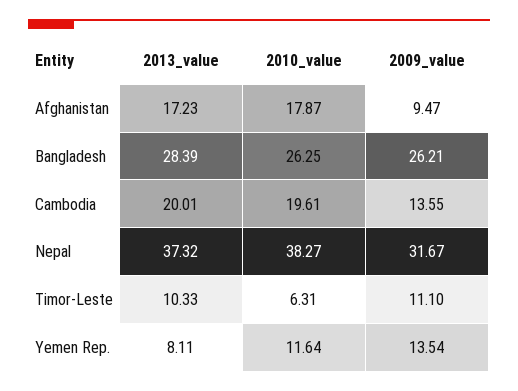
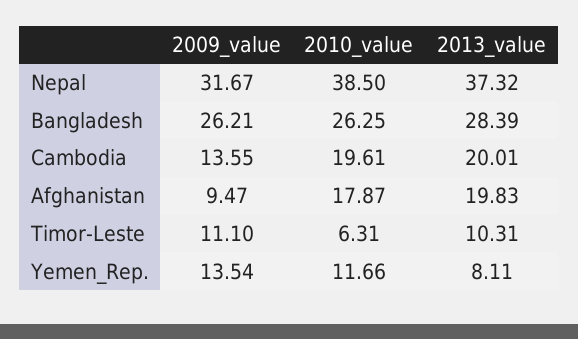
  {
    "2013_value": {
-     "Afghanistan": 17.23,
+     "Afghanistan": 19.83,
      "Bangladesh": 28.39,
      "Cambodia": 20.01,
      "Nepal": 37.32,
-     "Timor-Leste": 10.33,
+     "Timor-Leste": 10.31,
      "Yemen Rep.": 8.11
    },
    "2010_value": {
      "Afghanistan": 17.87,
      "Bangladesh": 26.25,
      "Cambodia": 19.61,
-     "Nepal": 38.27,
+     "Nepal": 38.5,
      "Timor-Leste": 6.31,
-     "Yemen Rep.": 11.64
+     "Yemen Rep.": 11.66
    },
    "2009_value": {
      "Afghanistan": 9.47,
      "Bangladesh": 26.21,
      "Cambodia": 13.55,
      "Nepal": 31.67,
      "Timor-Leste": 11.1,
      "Yemen Rep.": 13.54
    }
  }

